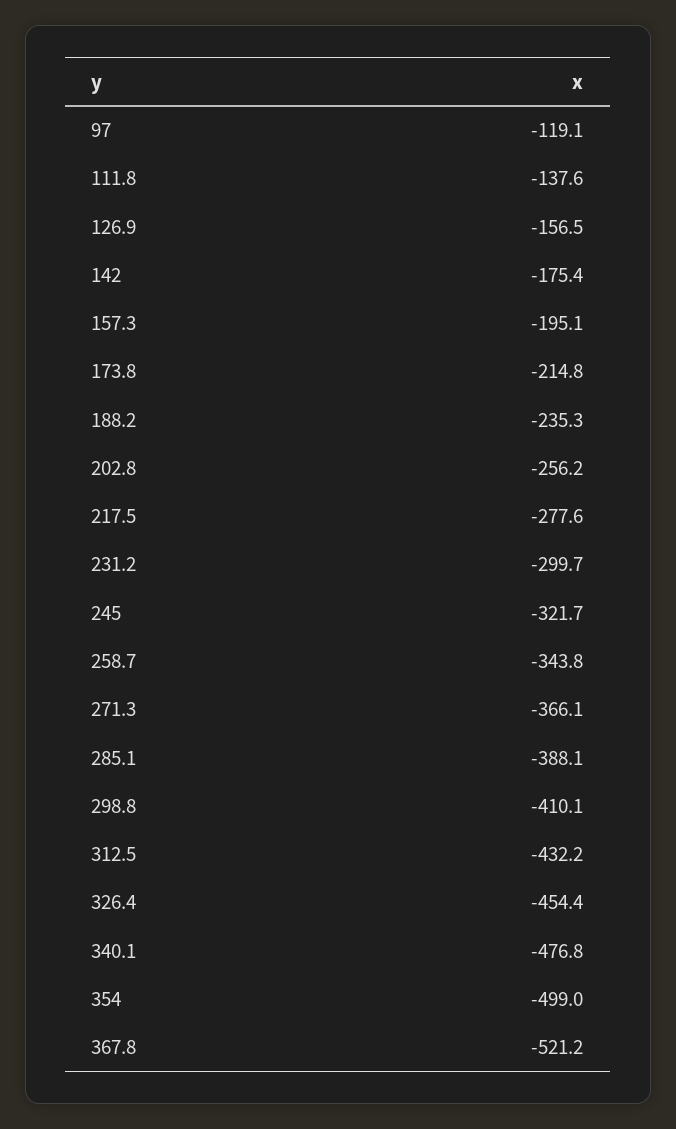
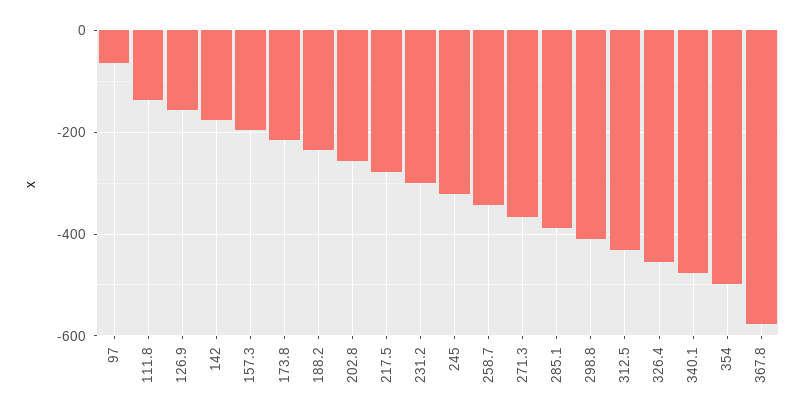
  {
-   "97": -119.1,
+   "97": -60,
    "111.8": -137.6,
    "126.9": -156.5,
    "142": -175.4,
    "157.3": -195.1,
    "173.8": -214.8,
    "188.2": -235.3,
    "202.8": -256.2,
    "217.5": -277.6,
    "231.2": -299.7,
    "245": -321.7,
    "258.7": -343.8,
    "271.3": -366.1,
    "285.1": -388.1,
    "298.8": -410.1,
    "312.5": -432.2,
    "326.4": -454.4,
    "340.1": -476.8,
    "354": -499,
-   "367.8": -521.2
+   "367.8": -580
  }

